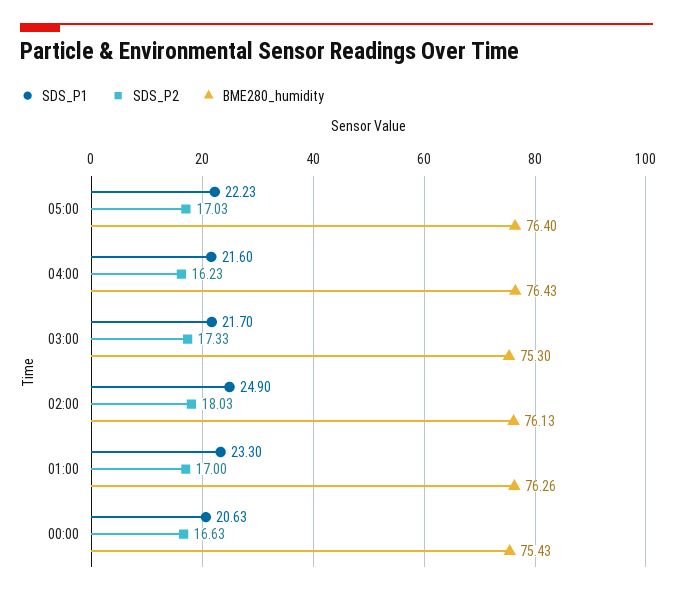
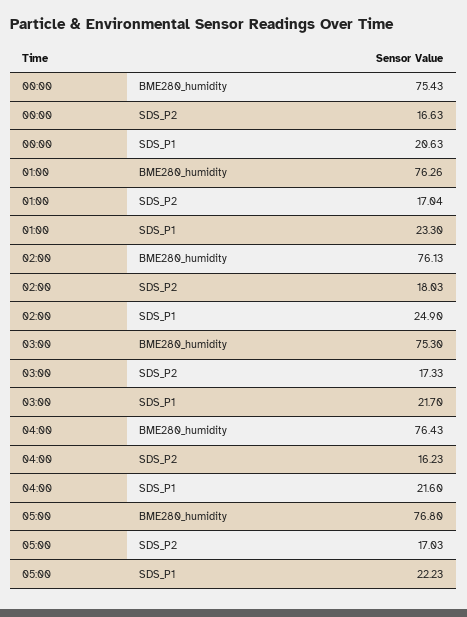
  {
    "SDS_P1": {
      "05:00": 22.23,
      "04:00": 21.6,
      "03:00": 21.7,
      "02:00": 24.9,
      "01:00": 23.3,
      "00:00": 20.63
    },
    "SDS_P2": {
      "05:00": 17.03,
      "04:00": 16.23,
      "03:00": 17.33,
      "02:00": 18.03,
-     "01:00": 17,
+     "01:00": 17.04,
      "00:00": 16.63
    },
    "BME280_humidity": {
-     "05:00": 76.4,
+     "05:00": 76.8,
      "04:00": 76.43,
      "03:00": 75.3,
      "02:00": 76.13,
      "01:00": 76.26,
      "00:00": 75.43
    }
  }

